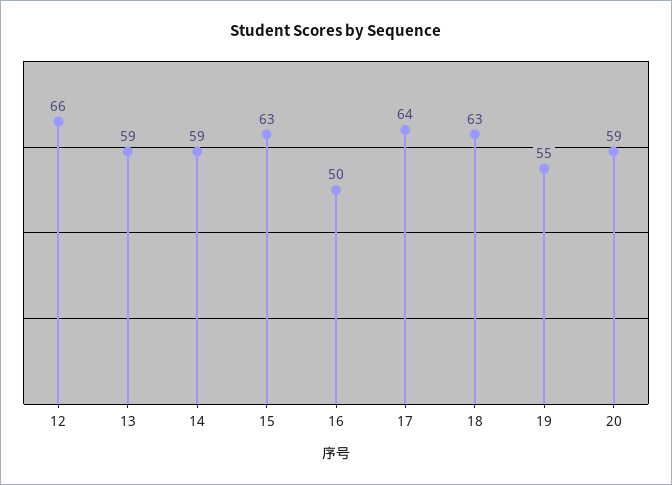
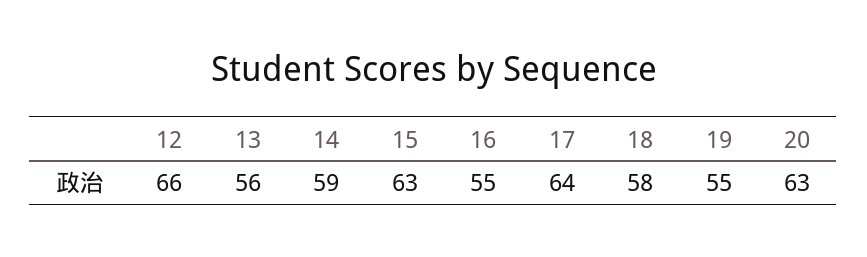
  {
    "12": 66,
-   "13": 59,
+   "13": 56,
    "14": 59,
    "15": 63,
-   "16": 50,
+   "16": 55,
    "17": 64,
-   "18": 63,
+   "18": 58,
    "19": 55,
-   "20": 59
+   "20": 63
  }

